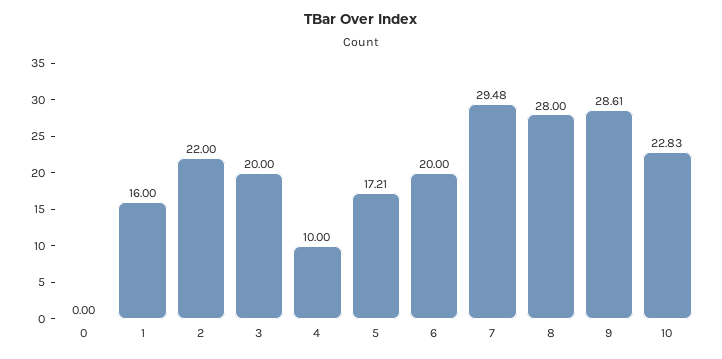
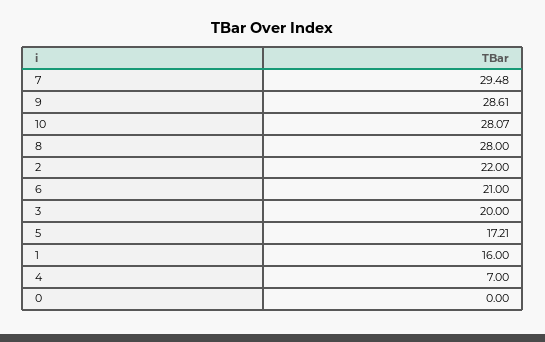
  {
    "0": 0,
    "1": 16,
    "2": 22,
    "3": 20,
-   "4": 10,
+   "4": 7,
    "5": 17.21,
-   "6": 20,
+   "6": 21,
    "7": 29.48,
    "8": 28,
    "9": 28.61,
-   "10": 22.83
+   "10": 28.07
  }

